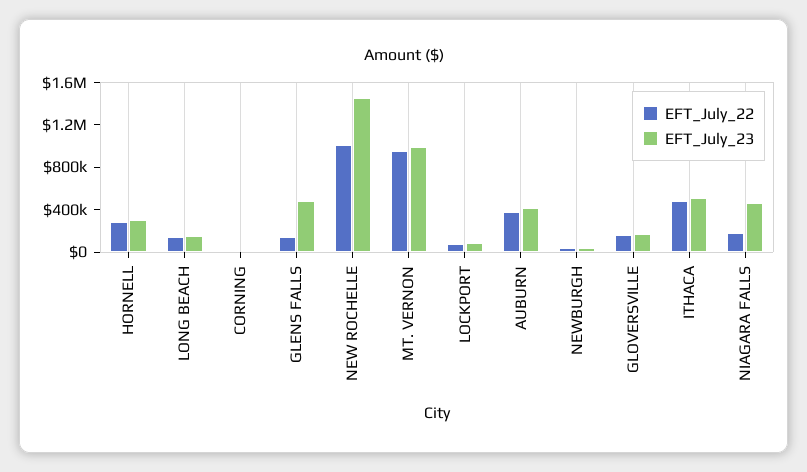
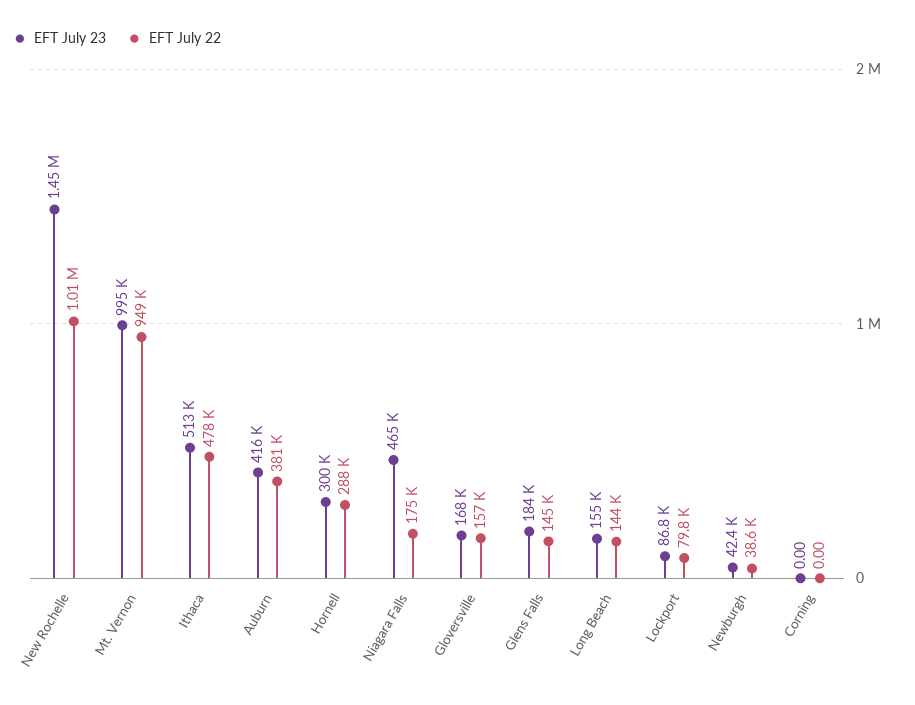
  {
    "EFT_July_22": {
      "HORNELL": 288000,
      "LONG BEACH": 144000,
      "CORNING": 0,
      "GLENS FALLS": 145000,
      "NEW ROCHELLE": 1010000,
      "MT. VERNON": 949000,
      "LOCKPORT": 79800,
      "AUBURN": 381000,
      "NEWBURGH": 38600,
      "GLOVERSVILLE": 157000,
      "ITHACA": 478000,
      "NIAGARA FALLS": 175000
    },
    "EFT_July_23": {
      "HORNELL": 300000,
      "LONG BEACH": 155000,
      "CORNING": 0,
-     "GLENS FALLS": 500000,
+     "GLENS FALLS": 184000,
      "NEW ROCHELLE": 1450000,
      "MT. VERNON": 995000,
      "LOCKPORT": 86800,
      "AUBURN": 416000,
      "NEWBURGH": 42400,
      "GLOVERSVILLE": 168000,
      "ITHACA": 513000,
      "NIAGARA FALLS": 465000
    }
  }

